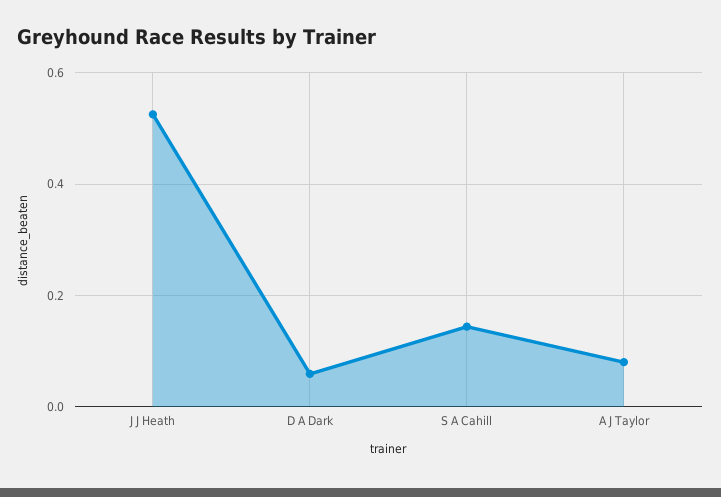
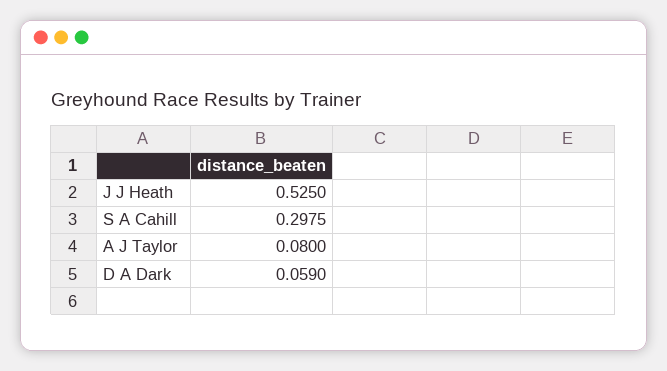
  {
    "J J Heath": 0.525,
    "D A Dark": 0.059,
-   "S A Cahill": 0.14,
+   "S A Cahill": 0.2975,
    "A J Taylor": 0.08
  }

